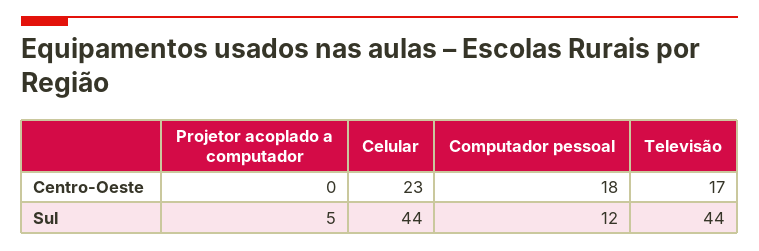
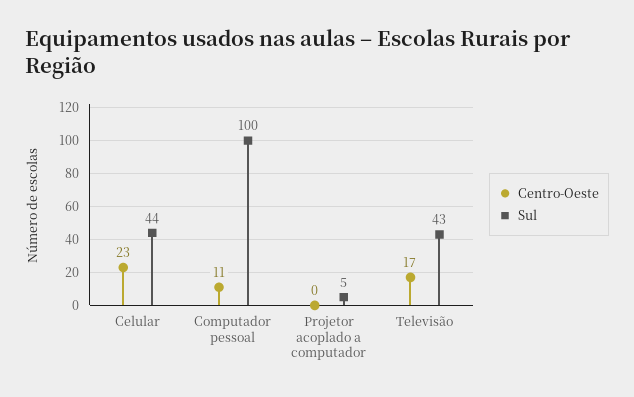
  {
    "Centro-Oeste": {
      "Projetor acoplado a computador": 0,
      "Celular": 23,
-     "Computador pessoal": 18,
+     "Computador pessoal": 11,
      "Televisão": 17
    },
    "Sul": {
      "Projetor acoplado a computador": 5,
      "Celular": 44,
-     "Computador pessoal": 12,
+     "Computador pessoal": 100,
-     "Televisão": 44
+     "Televisão": 43
    }
  }

